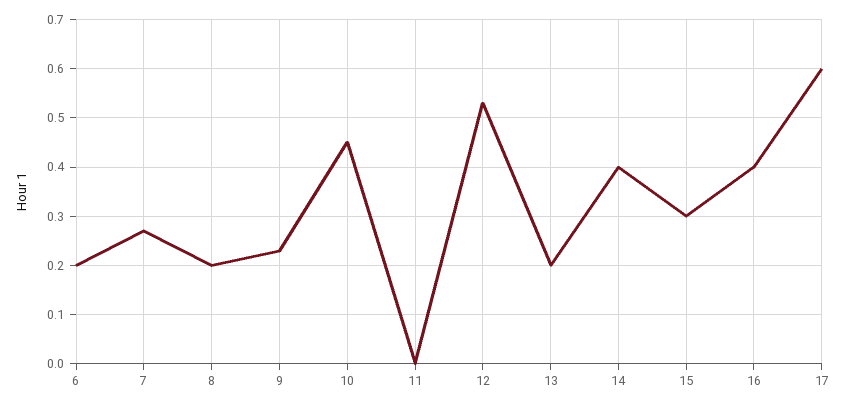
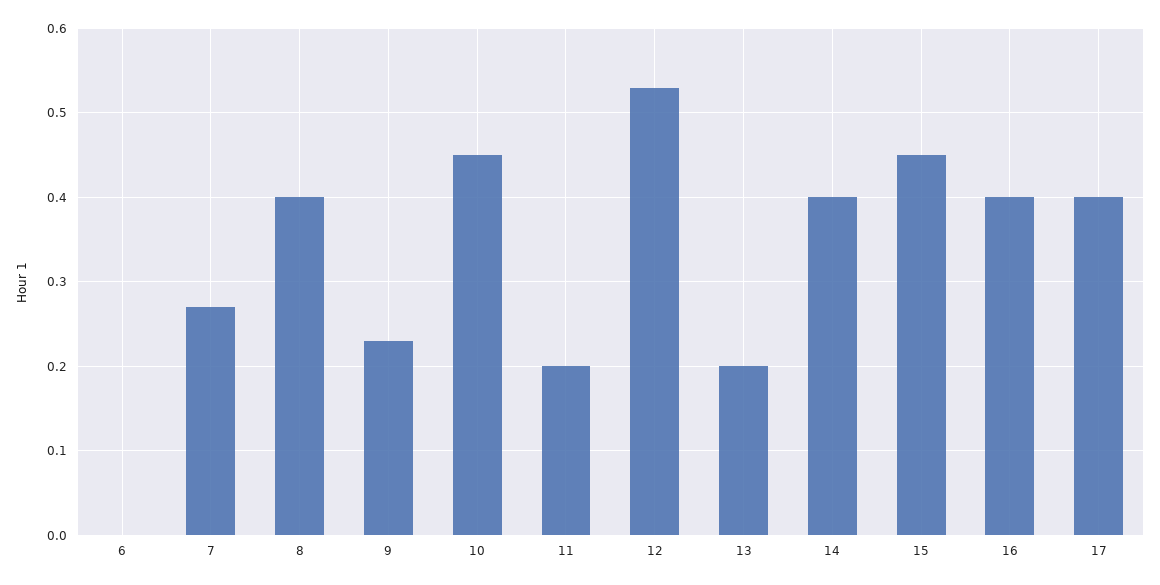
  {
-   "6": 0.2,
+   "6": 0,
    "7": 0.27,
-   "8": 0.2,
+   "8": 0.4,
    "9": 0.23,
    "10": 0.45,
-   "11": 0,
+   "11": 0.2,
    "12": 0.53,
    "13": 0.2,
    "14": 0.4,
-   "15": 0.3,
+   "15": 0.45,
    "16": 0.4,
-   "17": 0.6
+   "17": 0.4
  }

